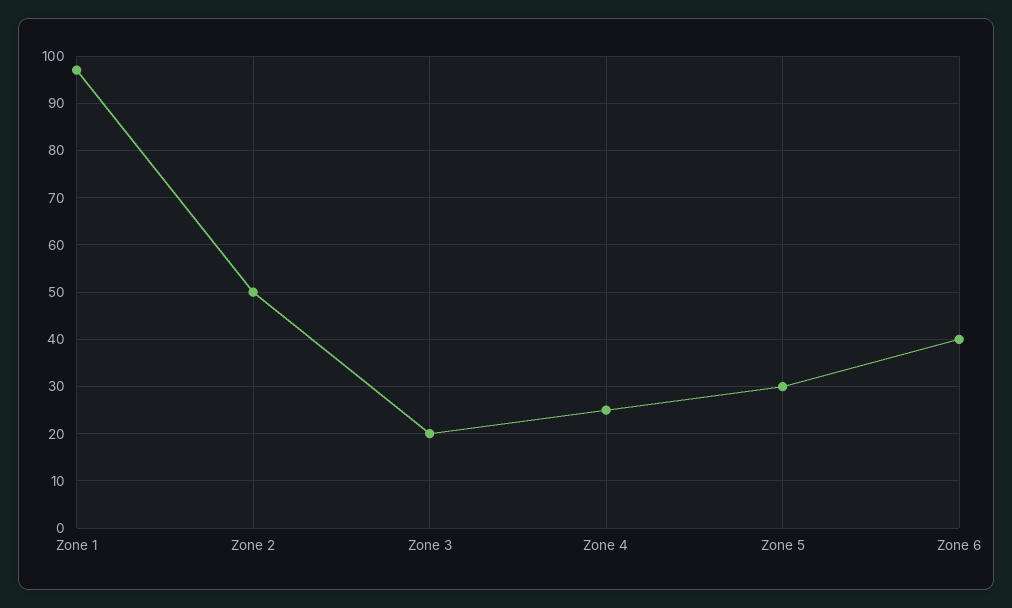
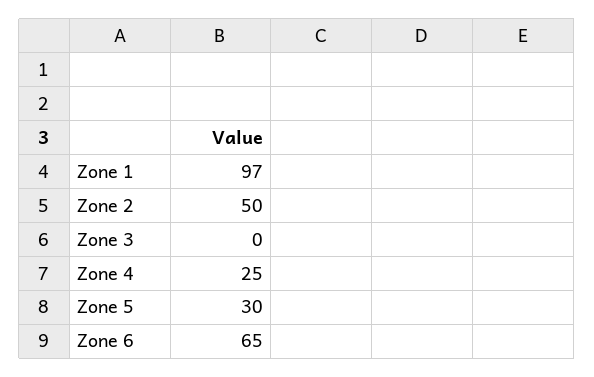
  {
    "Zone 1": 97,
    "Zone 2": 50,
-   "Zone 3": 20,
+   "Zone 3": 0,
    "Zone 4": 25,
    "Zone 5": 30,
-   "Zone 6": 40
+   "Zone 6": 65
  }

